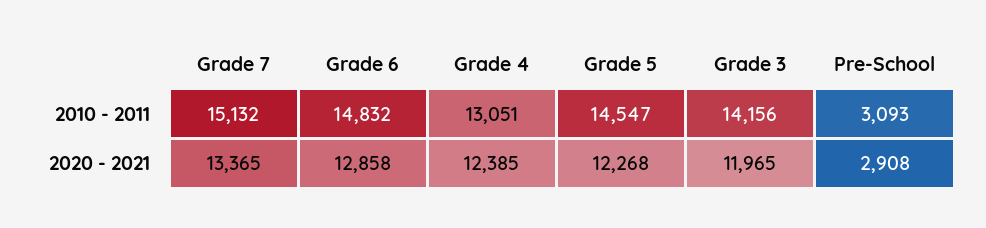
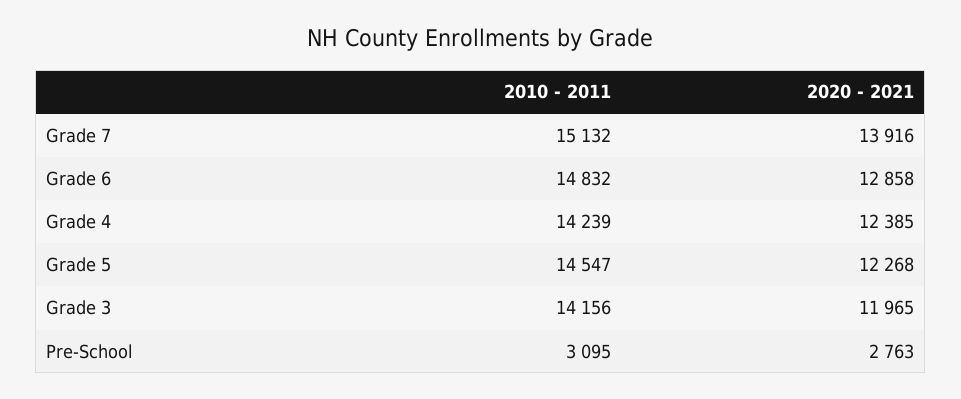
  {
    "Grade 7": {
      "2010 - 2011": 15132,
-     "2020 - 2021": 13365
+     "2020 - 2021": 13916
    },
    "Grade 6": {
      "2010 - 2011": 14832,
      "2020 - 2021": 12858
    },
    "Grade 4": {
-     "2010 - 2011": 13051,
+     "2010 - 2011": 14239,
      "2020 - 2021": 12385
    },
    "Grade 5": {
      "2010 - 2011": 14547,
      "2020 - 2021": 12268
    },
    "Grade 3": {
      "2010 - 2011": 14156,
      "2020 - 2021": 11965
    },
    "Pre-School": {
-     "2010 - 2011": 3093,
+     "2010 - 2011": 3095,
-     "2020 - 2021": 2908
+     "2020 - 2021": 2763
    }
  }

